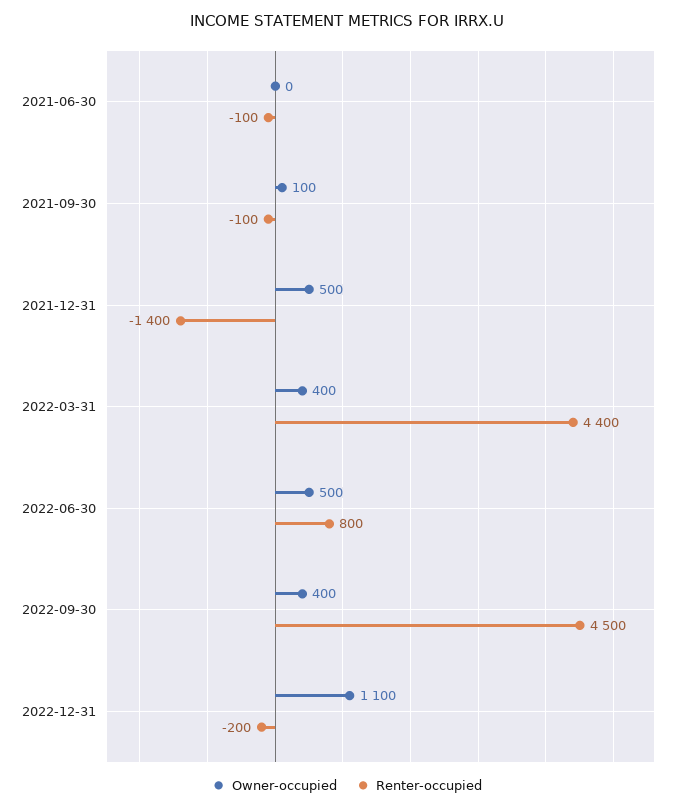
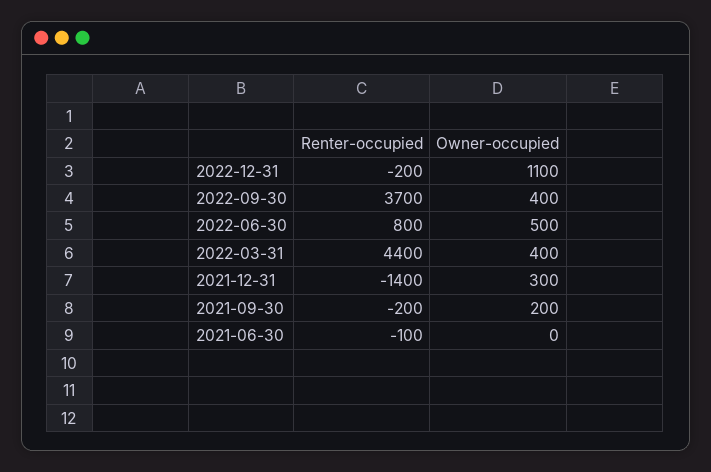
  {
    "Owner-occupied": {
      "2021-06-30": 0,
-     "2021-09-30": 100,
+     "2021-09-30": 200,
-     "2021-12-31": 500,
+     "2021-12-31": 300,
      "2022-03-31": 400,
      "2022-06-30": 500,
      "2022-09-30": 400,
      "2022-12-31": 1100
    },
    "Renter-occupied": {
      "2021-06-30": -100,
-     "2021-09-30": -100,
+     "2021-09-30": -200,
      "2021-12-31": -1400,
      "2022-03-31": 4400,
      "2022-06-30": 800,
-     "2022-09-30": 4500,
+     "2022-09-30": 3700,
      "2022-12-31": -200
    }
  }

